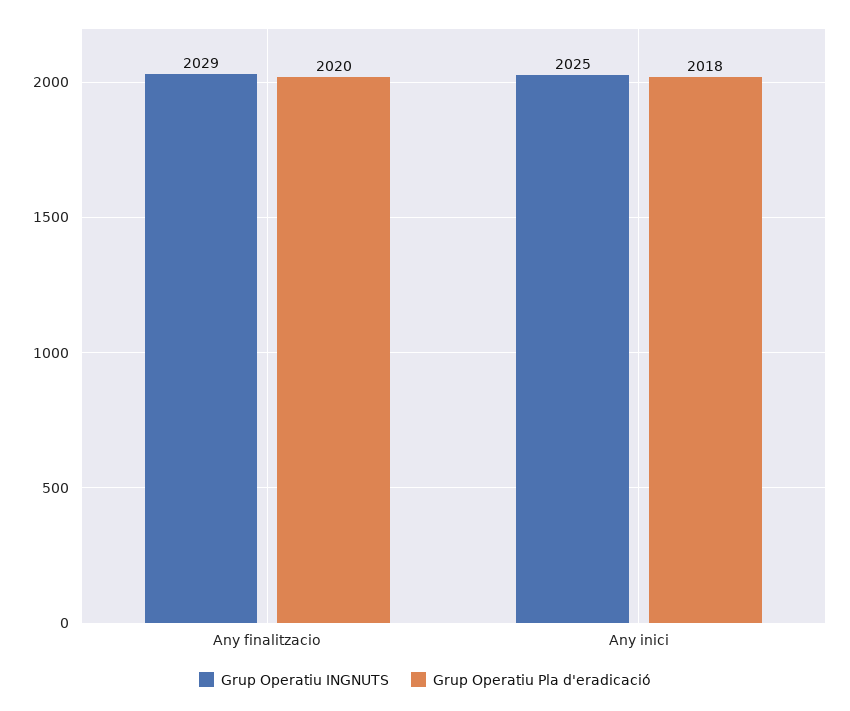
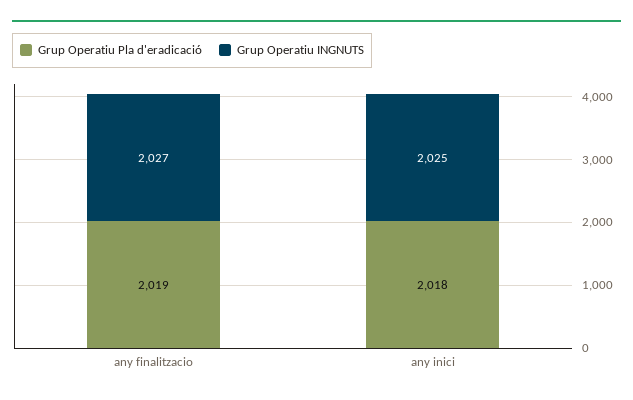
  {
    "Grup Operatiu INGNUTS": {
-     "Any finalitzacio": 2029,
+     "Any finalitzacio": 2027,
      "Any inici": 2025
    },
    "Grup Operatiu Pla d'eradicació": {
-     "Any finalitzacio": 2020,
+     "Any finalitzacio": 2019,
      "Any inici": 2018
    }
  }

